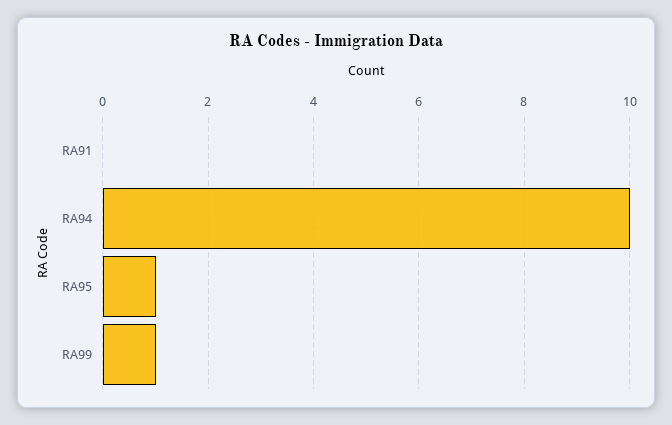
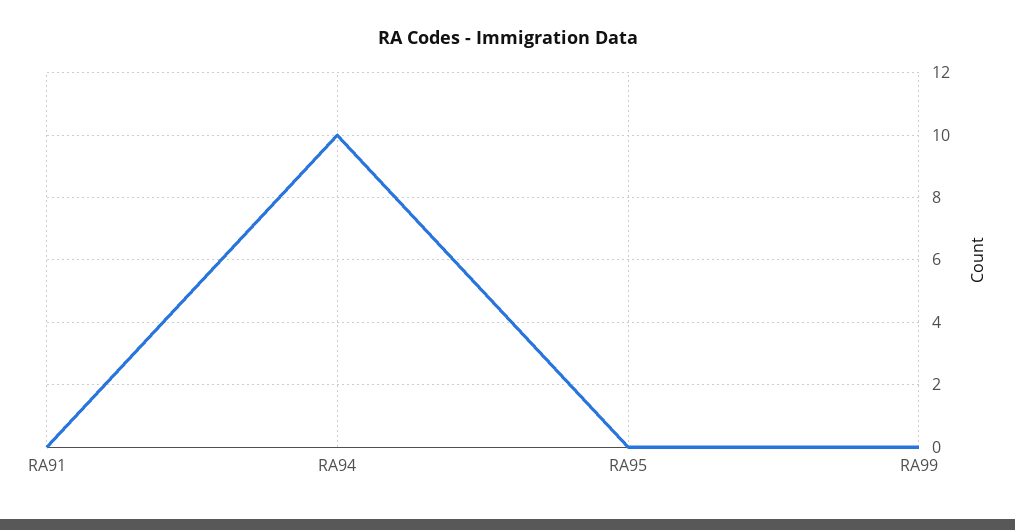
  {
    "RA91": 0,
    "RA94": 10,
-   "RA95": 1,
+   "RA95": 0,
-   "RA99": 1
+   "RA99": 0
  }

